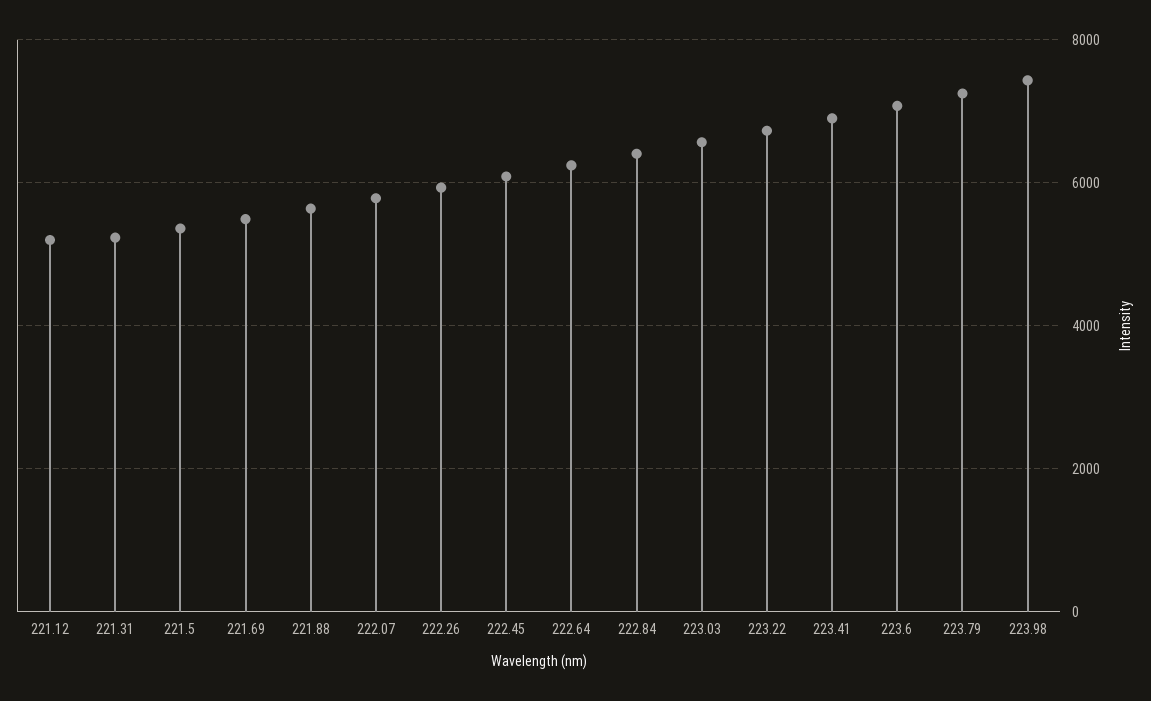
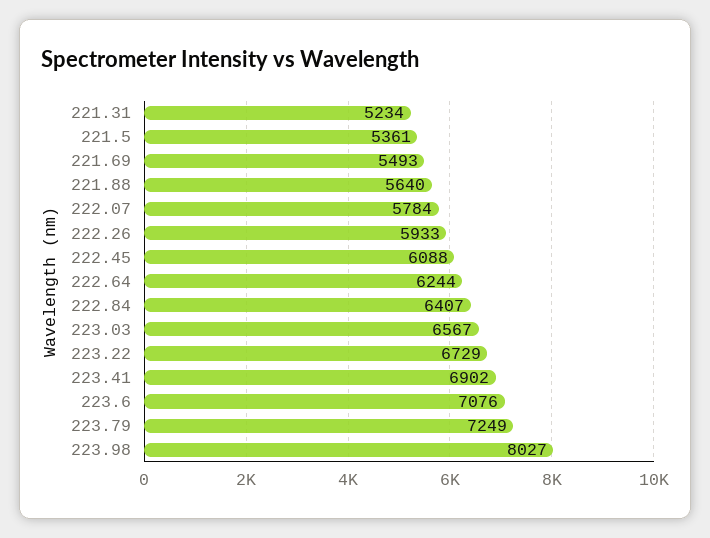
  {
-   "221.12": 5200,
    "221.31": 5234,
    "221.5": 5361,
    "221.69": 5493,
    "221.88": 5640,
    "222.07": 5784,
    "222.26": 5933,
    "222.45": 6088,
    "222.64": 6244,
    "222.84": 6407,
    "223.03": 6567,
    "223.22": 6729,
    "223.41": 6902,
    "223.6": 7076,
    "223.79": 7249,
-   "223.98": 7400
+   "223.98": 8027
  }

